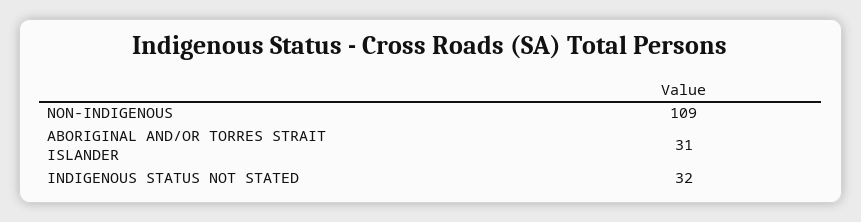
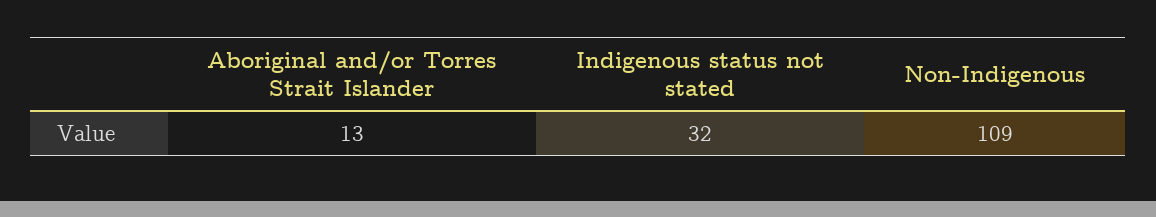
  {
    "NON-INDIGENOUS": 109,
-   "ABORIGINAL AND/OR TORRES STRAIT ISLANDER": 31,
+   "ABORIGINAL AND/OR TORRES STRAIT ISLANDER": 13,
    "INDIGENOUS STATUS NOT STATED": 32
  }

